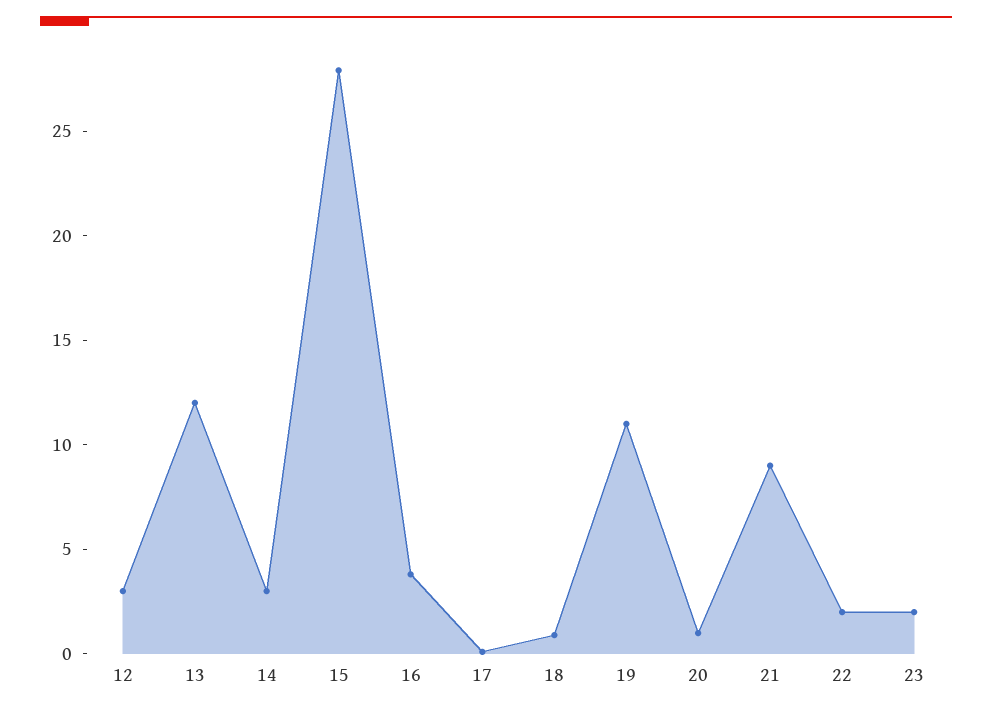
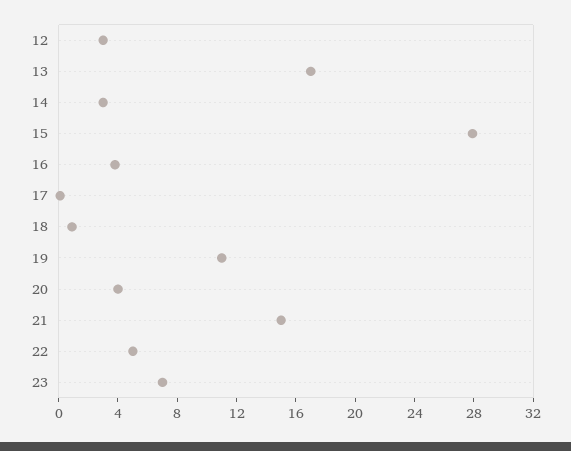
  {
    "12": 3,
-   "13": 12,
+   "13": 17,
    "14": 3,
    "15": 28,
    "16": 4,
    "17": 0,
    "18": 1,
    "19": 11,
-   "20": 1,
+   "20": 4,
-   "21": 9,
+   "21": 15,
-   "22": 2,
+   "22": 5,
-   "23": 2
+   "23": 7
  }

